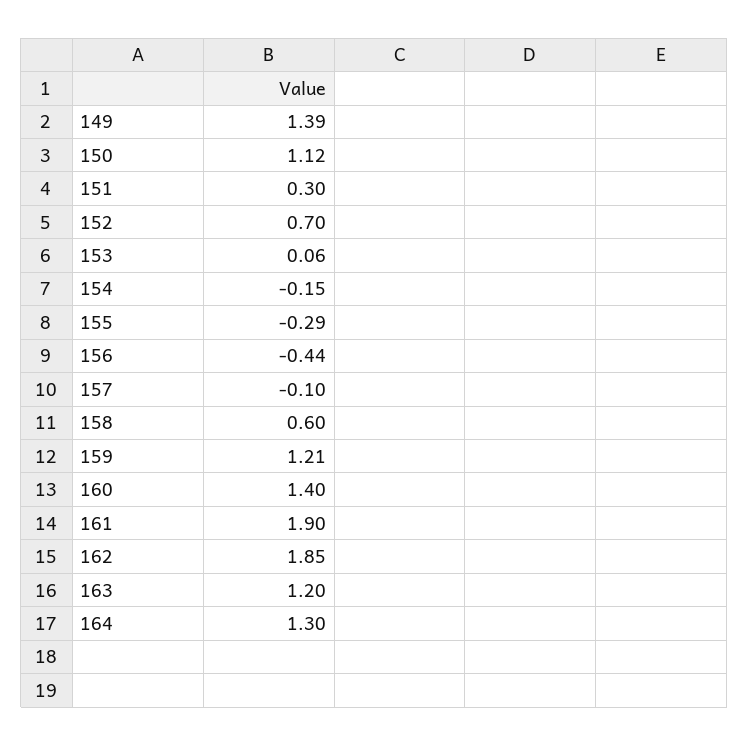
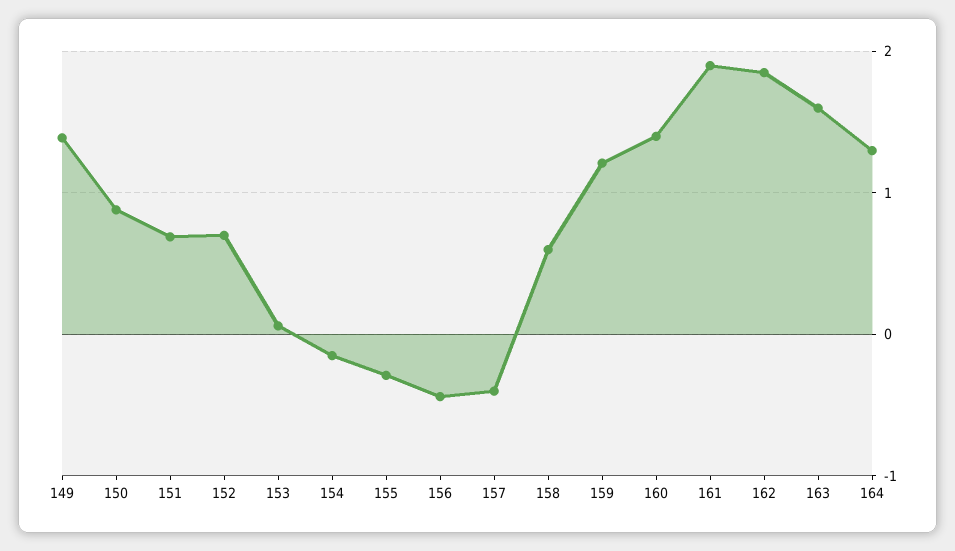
  {
    "149": 1.39,
-   "150": 1.12,
+   "150": 0.9,
-   "151": 0.3,
+   "151": 0.7,
    "152": 0.7,
    "153": 0.06,
    "154": -0.15,
    "155": -0.29,
    "156": -0.44,
-   "157": -0.1,
+   "157": -0.4,
    "158": 0.6,
    "159": 1.21,
    "160": 1.4,
    "161": 1.9,
    "162": 1.85,
-   "163": 1.2,
+   "163": 1.6,
    "164": 1.3
  }

